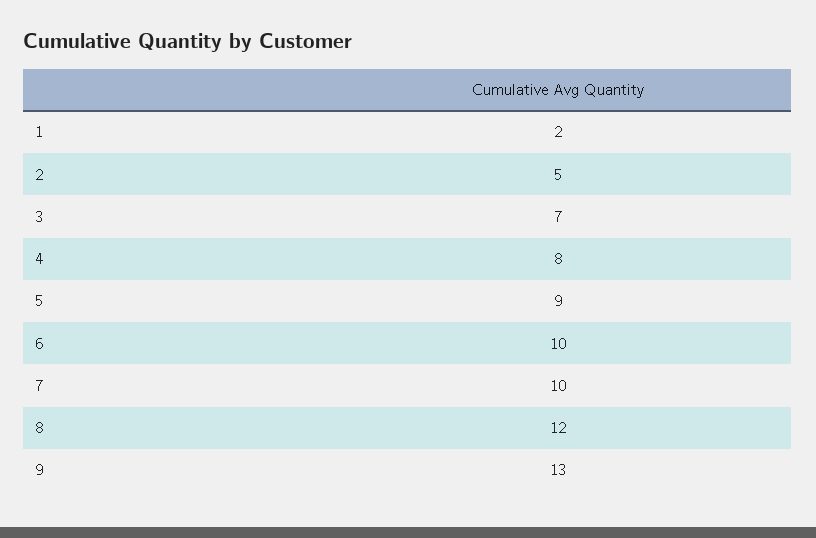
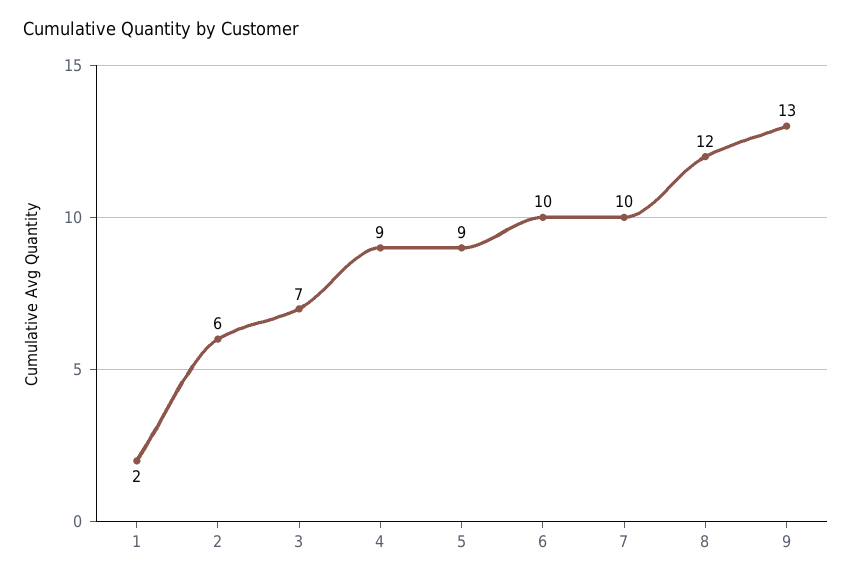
  {
    "1": 2,
-   "2": 5,
+   "2": 6,
    "3": 7,
-   "4": 8,
+   "4": 9,
    "5": 9,
    "6": 10,
    "7": 10,
    "8": 12,
    "9": 13
  }

